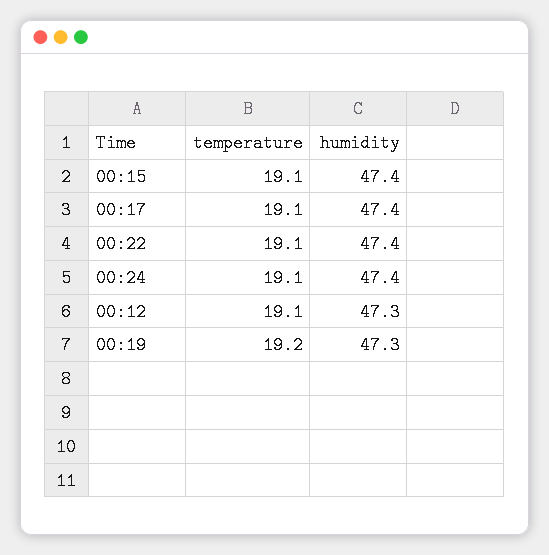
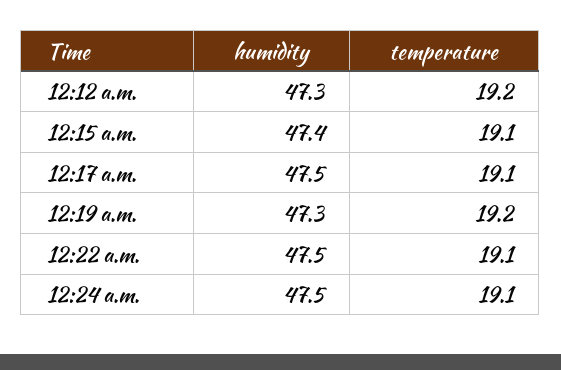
  {
    "temperature": {
      "00:15": 19.1,
      "00:17": 19.1,
      "00:22": 19.1,
      "00:24": 19.1,
-     "00:12": 19.1,
+     "00:12": 19.2,
      "00:19": 19.2
    },
    "humidity": {
      "00:15": 47.4,
-     "00:17": 47.4,
+     "00:17": 47.5,
-     "00:22": 47.4,
+     "00:22": 47.5,
-     "00:24": 47.4,
+     "00:24": 47.5,
      "00:12": 47.3,
      "00:19": 47.3
    }
  }

